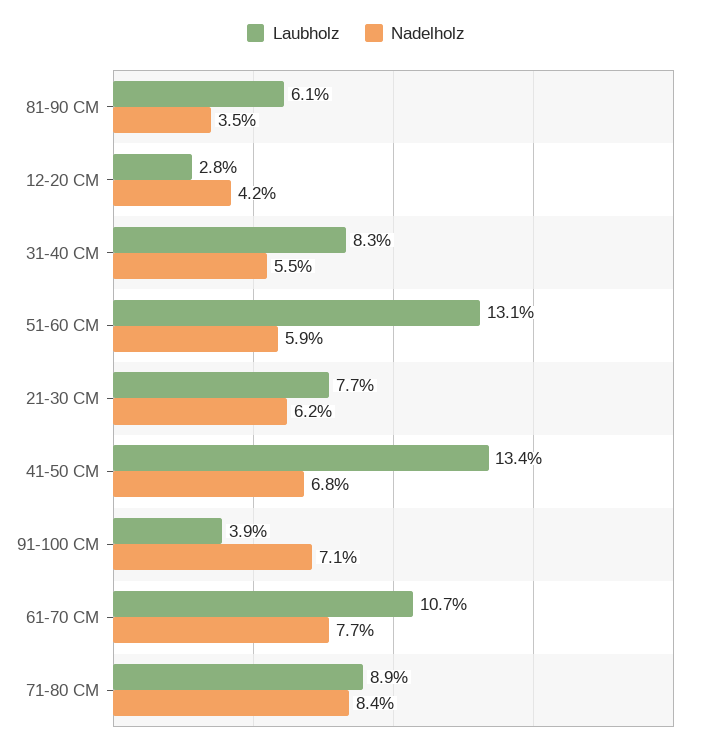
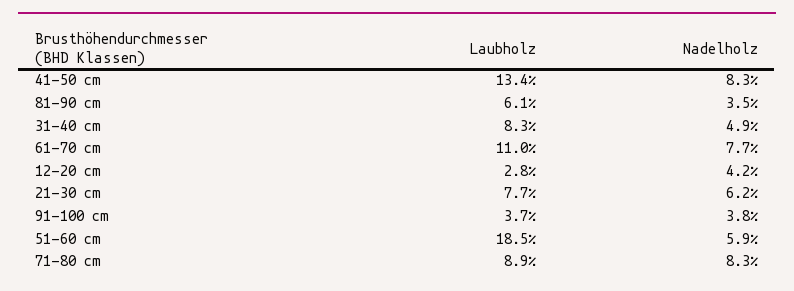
  {
    "Laubholz": {
      "81-90 CM": 6.1,
      "12-20 CM": 2.8,
      "31-40 CM": 8.3,
-     "51-60 CM": 13.1,
+     "51-60 CM": 18.5,
      "21-30 CM": 7.7,
      "41-50 CM": 13.4,
-     "91-100 CM": 3.9,
+     "91-100 CM": 3.7,
-     "61-70 CM": 10.7,
+     "61-70 CM": 11,
      "71-80 CM": 8.9
    },
    "Nadelholz": {
      "81-90 CM": 3.5,
      "12-20 CM": 4.2,
-     "31-40 CM": 5.5,
+     "31-40 CM": 4.9,
      "51-60 CM": 5.9,
      "21-30 CM": 6.2,
-     "41-50 CM": 6.8,
+     "41-50 CM": 8.3,
-     "91-100 CM": 7.1,
+     "91-100 CM": 3.8,
      "61-70 CM": 7.7,
-     "71-80 CM": 8.4
+     "71-80 CM": 8.3
    }
  }

